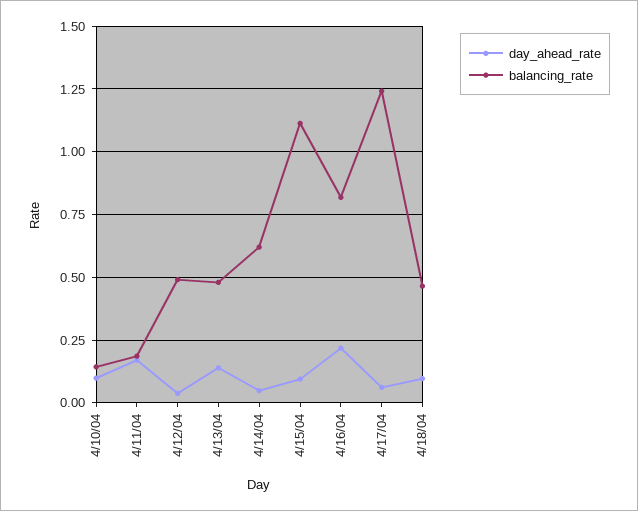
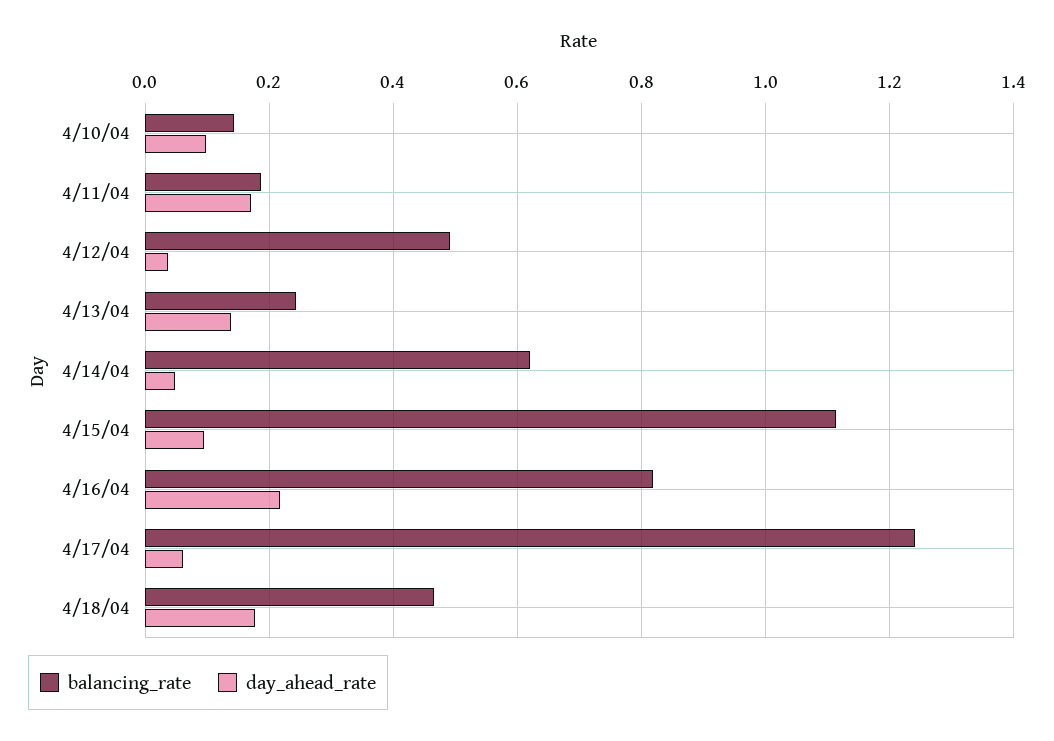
  {
    "day_ahead_rate": {
      "4/10/04": 0.1,
      "4/11/04": 0.18,
      "4/12/04": 0.04,
      "4/13/04": 0.14,
      "4/14/04": 0.04,
      "4/15/04": 0.1,
      "4/16/04": 0.22,
      "4/17/04": 0.06,
-     "4/18/04": 0.1
+     "4/18/04": 0.18
    },
    "balancing_rate": {
      "4/10/04": 0.14,
      "4/11/04": 0.18,
      "4/12/04": 0.5,
-     "4/13/04": 0.475,
+     "4/13/04": 0.24,
      "4/14/04": 0.62,
      "4/15/04": 1.12,
      "4/16/04": 0.82,
      "4/17/04": 1.24,
      "4/18/04": 0.46
    }
  }

